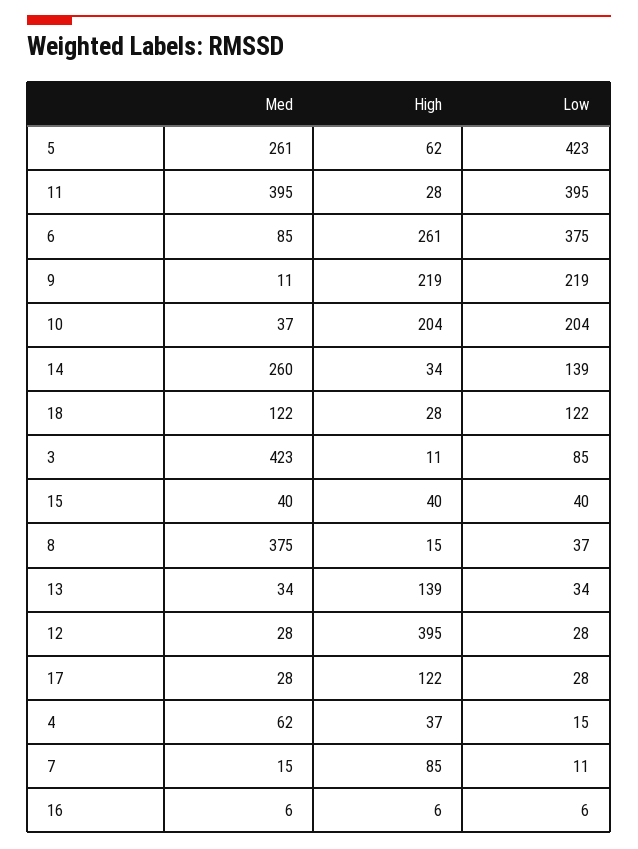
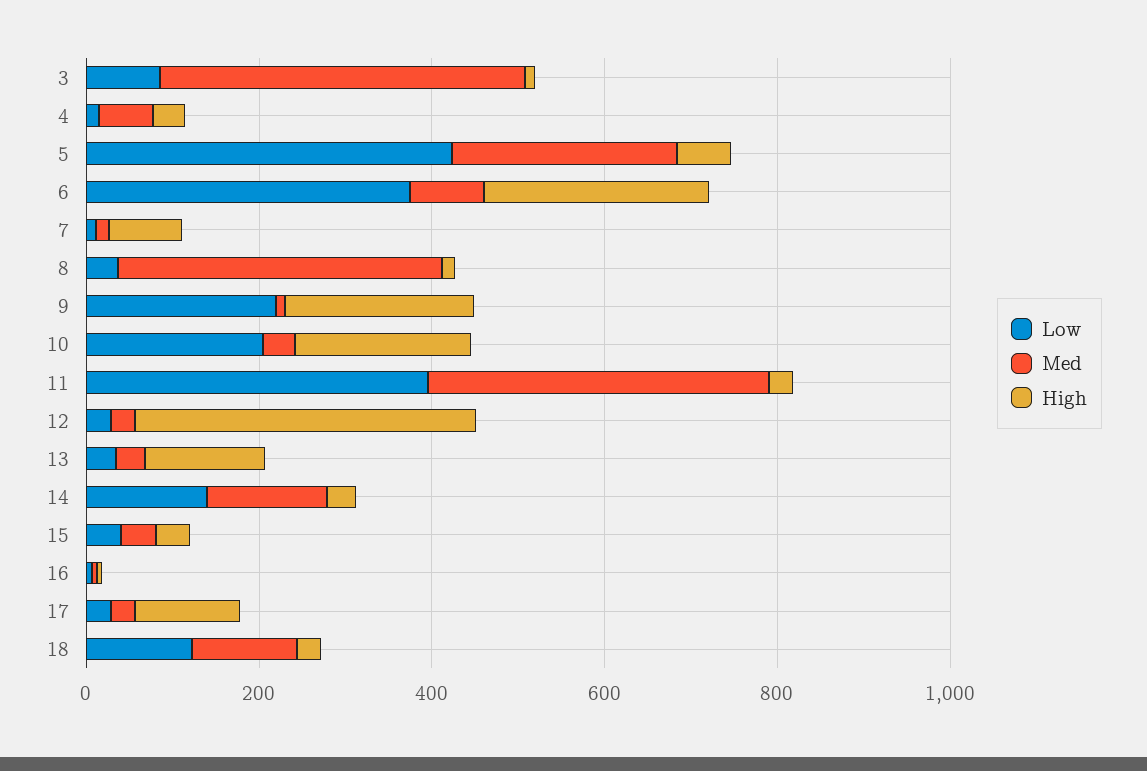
  {
    "Med": {
      "5": 261,
      "11": 395,
      "6": 85,
      "9": 11,
      "10": 37,
-     "14": 260,
+     "14": 150,
      "18": 122,
      "3": 423,
      "15": 40,
      "8": 375,
      "13": 34,
      "12": 28,
      "17": 28,
      "4": 62,
      "7": 15,
      "16": 6
    },
    "High": {
      "5": 62,
      "11": 28,
      "6": 261,
      "9": 219,
      "10": 204,
      "14": 34,
      "18": 28,
      "3": 11,
      "15": 40,
      "8": 15,
      "13": 139,
      "12": 395,
      "17": 122,
      "4": 37,
      "7": 85,
      "16": 6
    },
    "Low": {
      "5": 423,
      "11": 395,
      "6": 375,
      "9": 219,
      "10": 204,
      "14": 139,
      "18": 122,
      "3": 85,
      "15": 40,
      "8": 37,
      "13": 34,
      "12": 28,
      "17": 28,
      "4": 15,
      "7": 11,
      "16": 6
    }
  }

